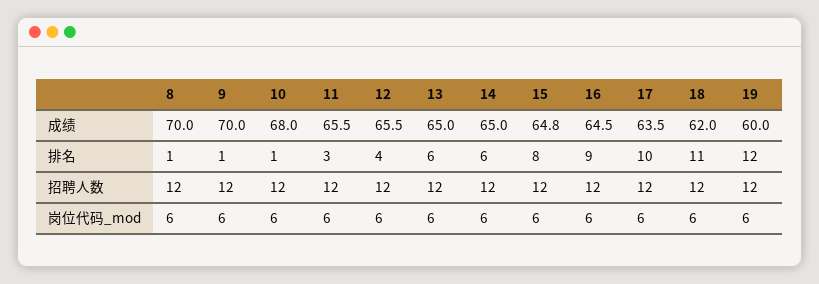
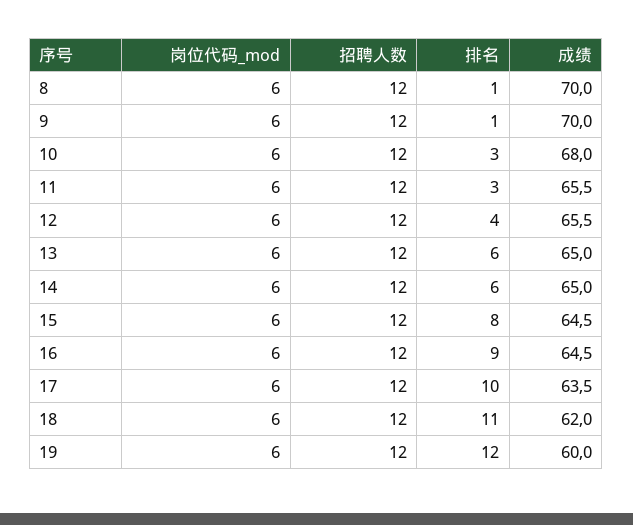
  {
    "8": {
      "成绩": 70,
      "排名": 1,
      "招聘人数": 12,
      "岗位代码_mod": 6
    },
    "9": {
      "成绩": 70,
      "排名": 1,
      "招聘人数": 12,
      "岗位代码_mod": 6
    },
    "10": {
      "成绩": 68,
-     "排名": 1,
+     "排名": 3,
      "招聘人数": 12,
      "岗位代码_mod": 6
    },
    "11": {
      "成绩": 65.5,
      "排名": 3,
      "招聘人数": 12,
      "岗位代码_mod": 6
    },
    "12": {
      "成绩": 65.5,
      "排名": 4,
      "招聘人数": 12,
      "岗位代码_mod": 6
    },
    "13": {
      "成绩": 65,
      "排名": 6,
      "招聘人数": 12,
      "岗位代码_mod": 6
    },
    "14": {
      "成绩": 65,
      "排名": 6,
      "招聘人数": 12,
      "岗位代码_mod": 6
    },
    "15": {
-     "成绩": 64.8,
+     "成绩": 64.5,
      "排名": 8,
      "招聘人数": 12,
      "岗位代码_mod": 6
    },
    "16": {
      "成绩": 64.5,
      "排名": 9,
      "招聘人数": 12,
      "岗位代码_mod": 6
    },
    "17": {
      "成绩": 63.5,
      "排名": 10,
      "招聘人数": 12,
      "岗位代码_mod": 6
    },
    "18": {
      "成绩": 62,
      "排名": 11,
      "招聘人数": 12,
      "岗位代码_mod": 6
    },
    "19": {
      "成绩": 60,
      "排名": 12,
      "招聘人数": 12,
      "岗位代码_mod": 6
    }
  }

